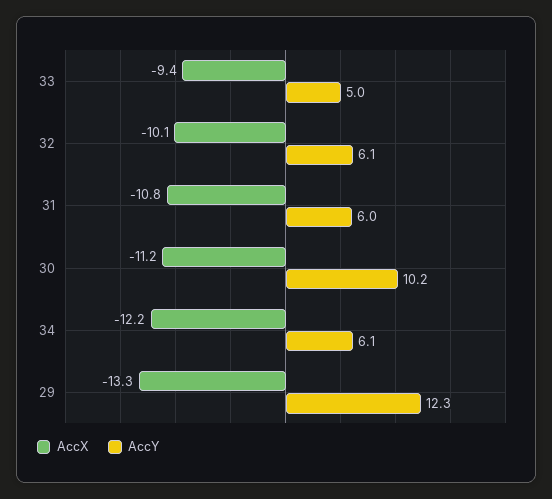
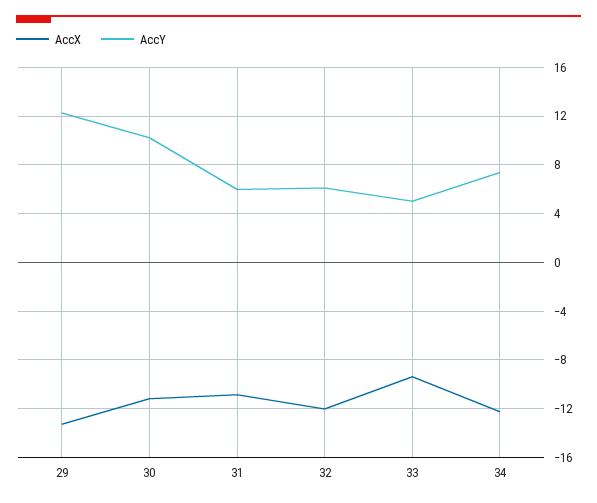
  {
    "AccX": {
      "33": -9.4,
-     "32": -10.1,
+     "32": -12,
      "31": -10.8,
      "30": -11.2,
      "34": -12.2,
      "29": -13.3
    },
    "AccY": {
      "33": 5,
      "32": 6.1,
      "31": 6,
      "30": 10.2,
-     "34": 6.1,
+     "34": 7.5,
      "29": 12.3
    }
  }

